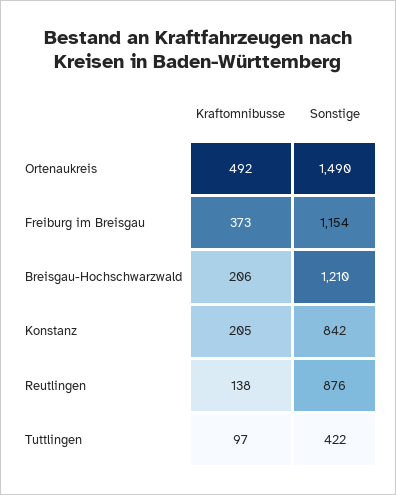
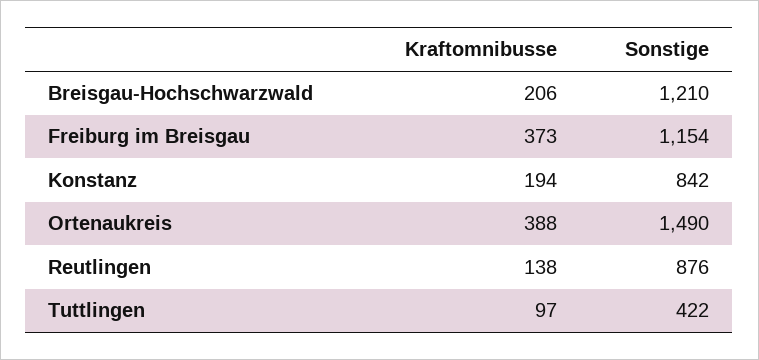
  {
    "Kraftomnibusse": {
-     "Ortenaukreis": 492,
+     "Ortenaukreis": 388,
      "Freiburg im Breisgau": 373,
      "Breisgau-Hochschwarzwald": 206,
-     "Konstanz": 205,
+     "Konstanz": 194,
      "Reutlingen": 138,
      "Tuttlingen": 97
    },
    "Sonstige": {
      "Ortenaukreis": 1490,
      "Freiburg im Breisgau": 1154,
      "Breisgau-Hochschwarzwald": 1210,
      "Konstanz": 842,
      "Reutlingen": 876,
      "Tuttlingen": 422
    }
  }

